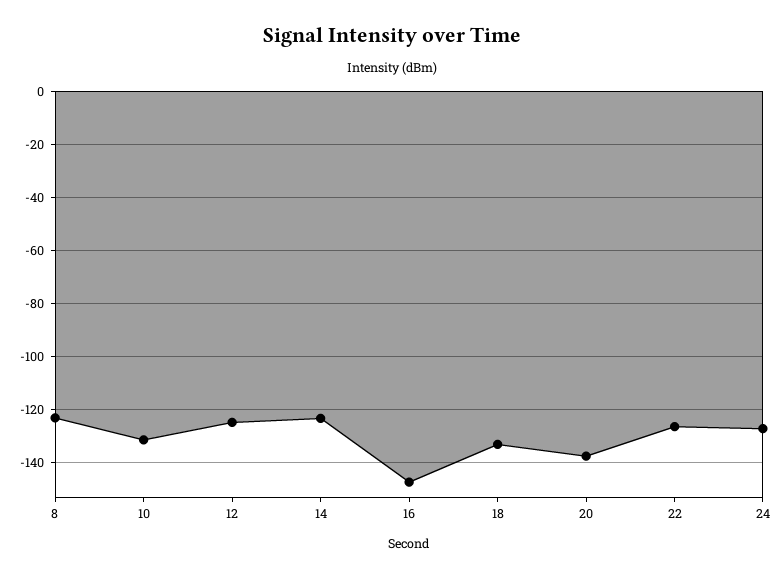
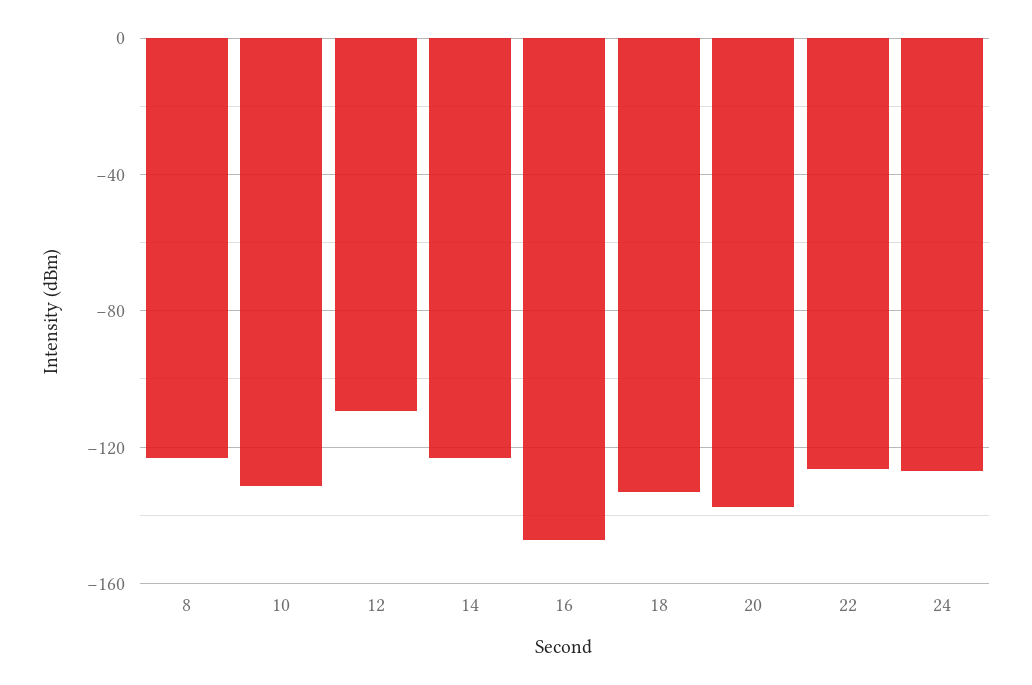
  {
    "8": -122.5,
    "10": -132.5,
-   "12": -125,
+   "12": -110,
    "14": -122.5,
    "16": -147.5,
    "18": -132.5,
    "20": -137.5,
    "22": -127.5,
    "24": -127.5
  }

